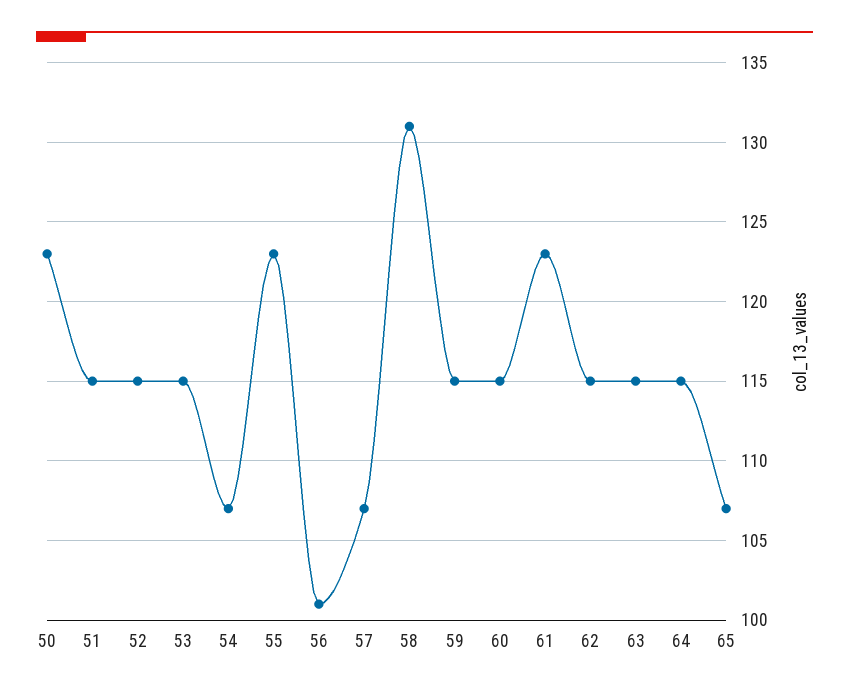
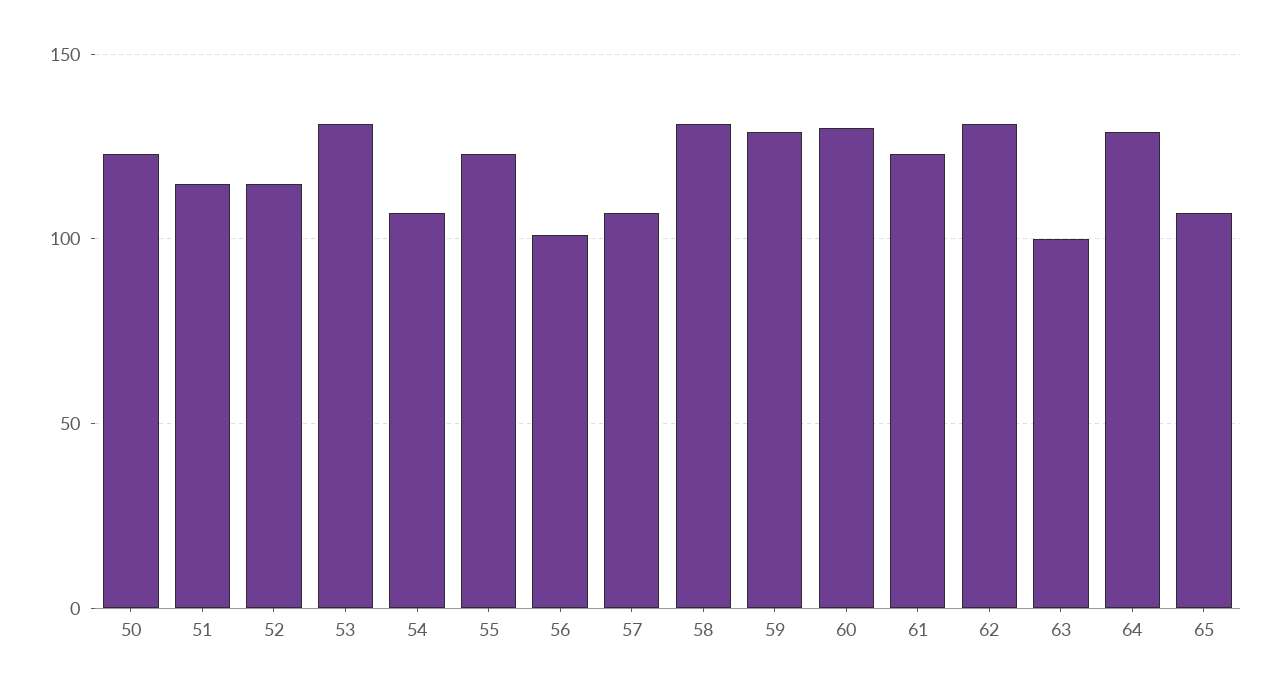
  {
    "50": 123,
    "51": 115,
    "52": 115,
-   "53": 115,
+   "53": 130,
    "54": 107,
    "55": 123,
    "56": 101,
    "57": 107,
    "58": 131,
-   "59": 115,
+   "59": 130,
-   "60": 115,
+   "60": 130,
    "61": 123,
-   "62": 115,
+   "62": 130,
-   "63": 115,
+   "63": 100,
-   "64": 115,
+   "64": 130,
    "65": 107
  }

